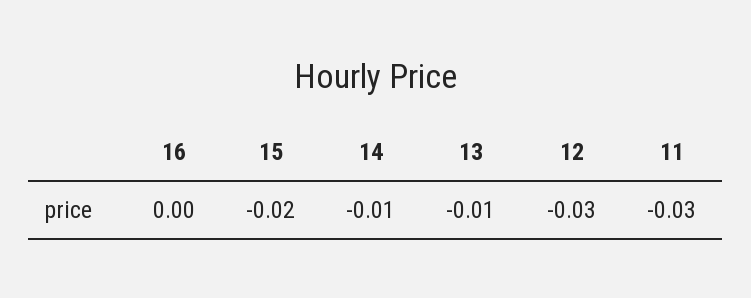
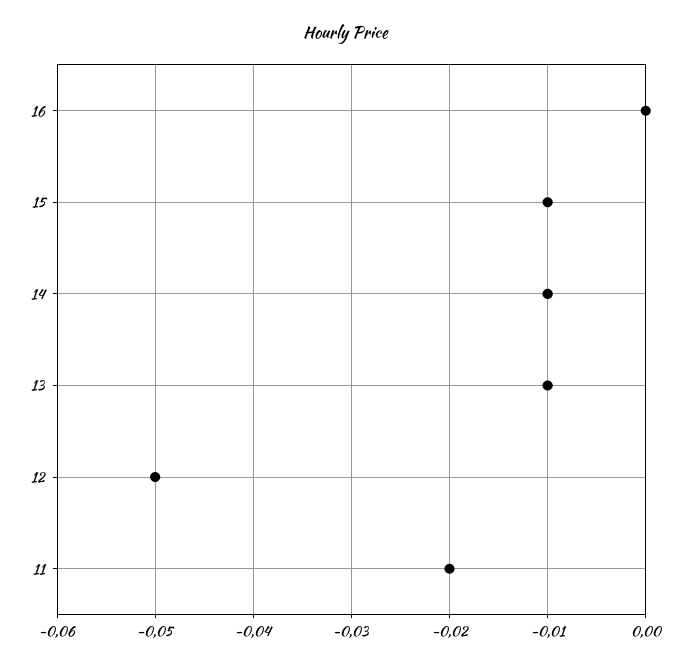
  {
    "16": 0,
-   "15": -0.02,
+   "15": -0.01,
    "14": -0.01,
    "13": -0.01,
-   "12": -0.03,
+   "12": -0.05,
-   "11": -0.03
+   "11": -0.02
  }

